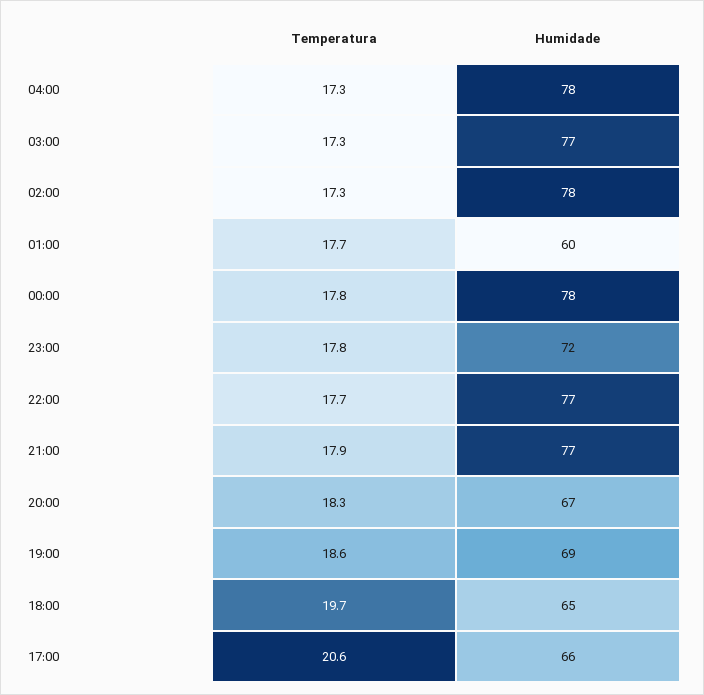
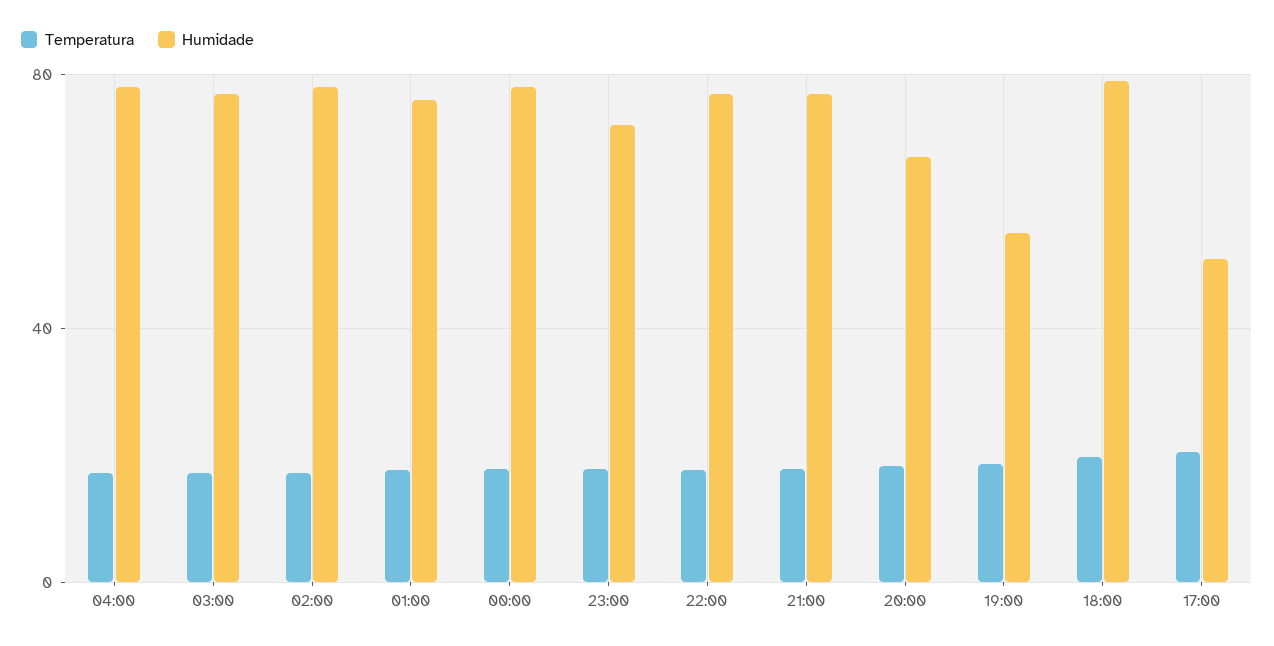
  {
    "Temperatura": {
      "04:00": 17.3,
      "03:00": 17.3,
      "02:00": 17.3,
      "01:00": 17.7,
      "00:00": 17.8,
      "23:00": 17.8,
      "22:00": 17.7,
      "21:00": 17.9,
      "20:00": 18.3,
      "19:00": 18.6,
      "18:00": 19.7,
      "17:00": 20.6
    },
    "Humidade": {
      "04:00": 78,
      "03:00": 77,
      "02:00": 78,
-     "01:00": 60,
+     "01:00": 75,
      "00:00": 78,
      "23:00": 72,
      "22:00": 77,
      "21:00": 77,
      "20:00": 67,
-     "19:00": 69,
+     "19:00": 55,
-     "18:00": 65,
+     "18:00": 80,
-     "17:00": 66
+     "17:00": 50
    }
  }

